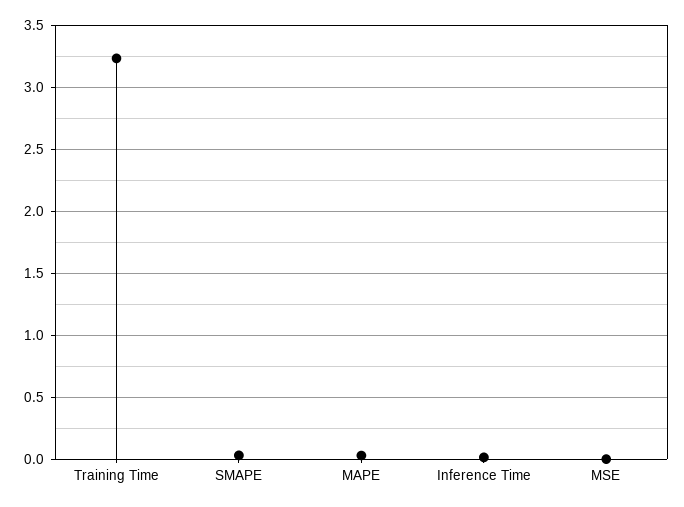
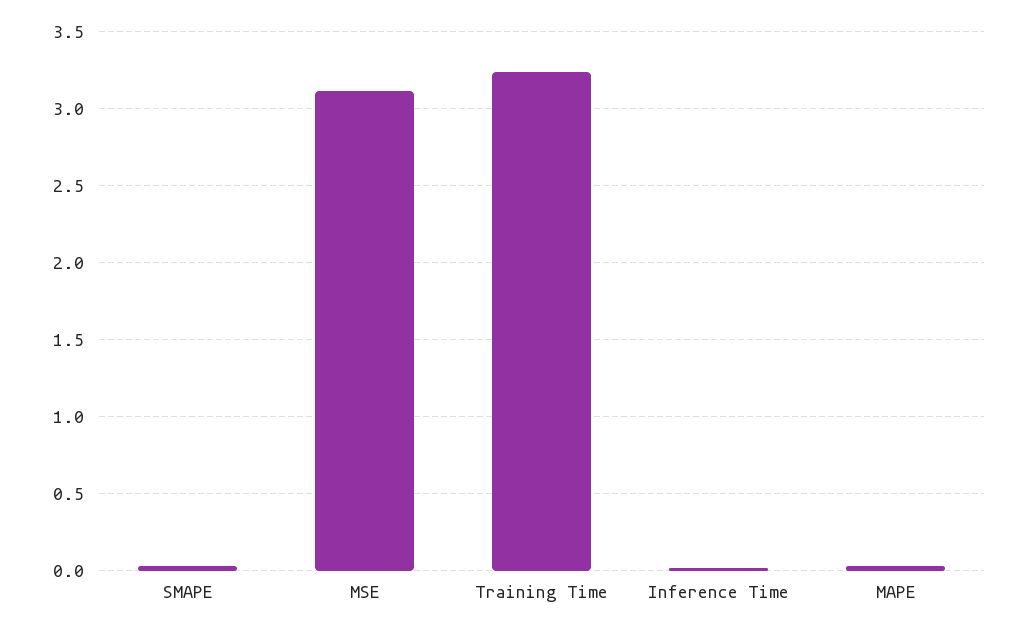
  {
    "Training Time": 3.25,
    "SMAPE": 0.05,
    "MAPE": 0.05,
    "Inference Time": 0,
-   "MSE": 0
+   "MSE": 3.1
  }

